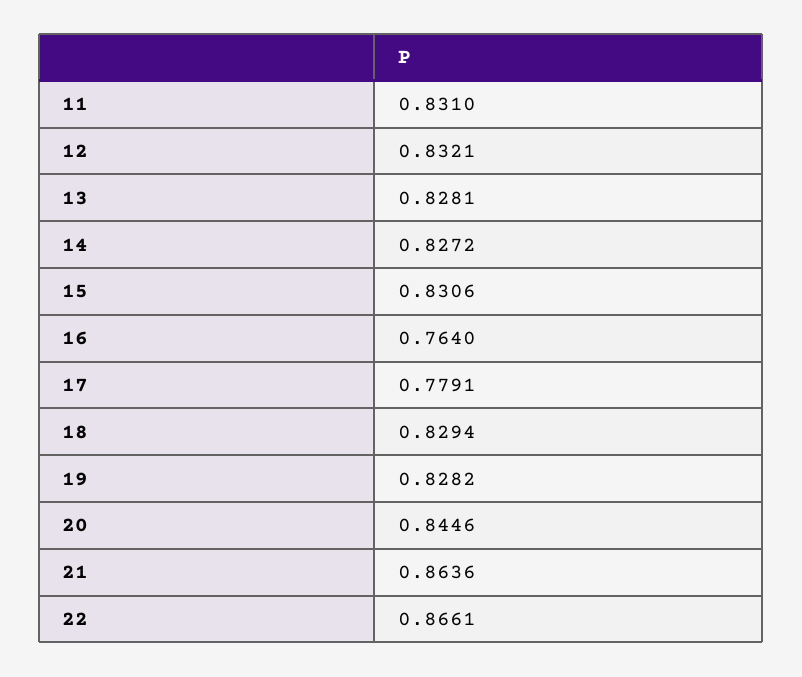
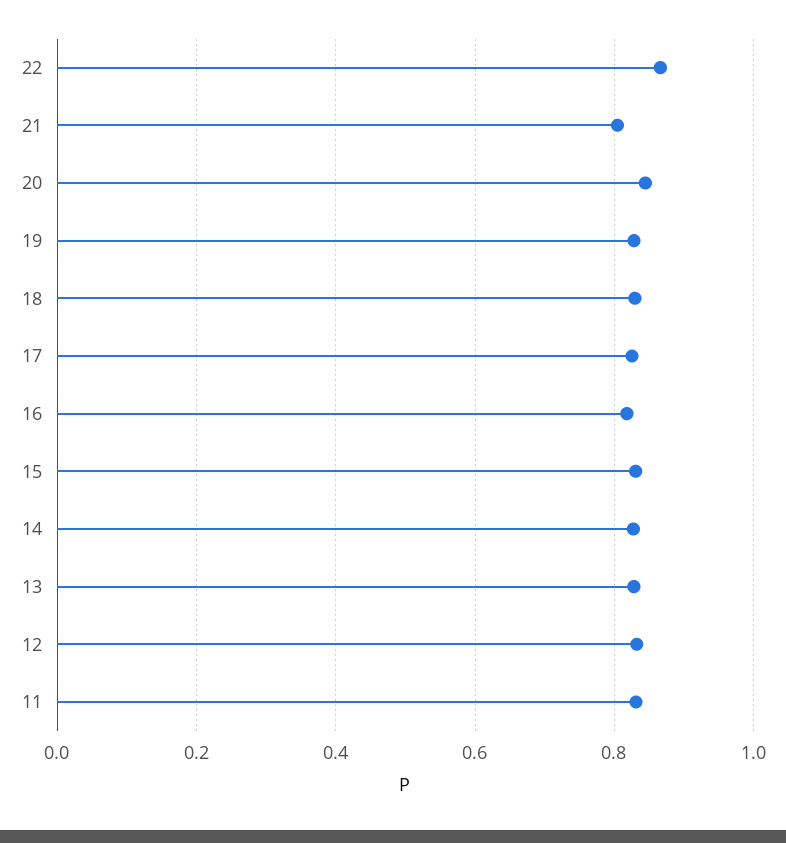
  {
    "11": 0.831,
    "12": 0.8321,
    "13": 0.8281,
    "14": 0.8272,
    "15": 0.8306,
-   "16": 0.764,
+   "16": 0.82,
-   "17": 0.7791,
+   "17": 0.82,
    "18": 0.8294,
    "19": 0.8282,
    "20": 0.8446,
-   "21": 0.8636,
+   "21": 0.8,
    "22": 0.8661
  }

